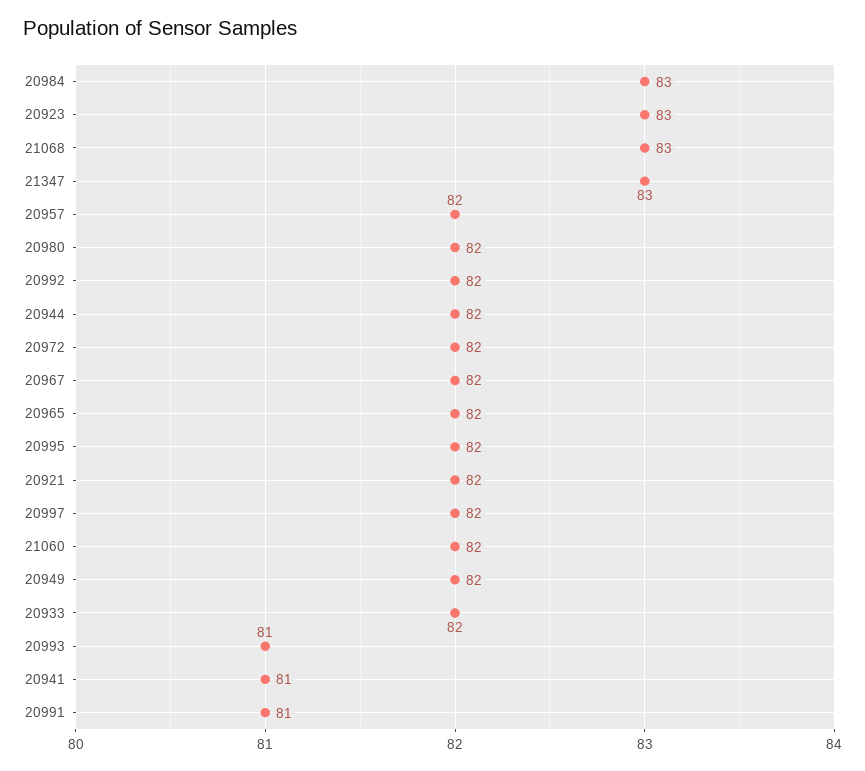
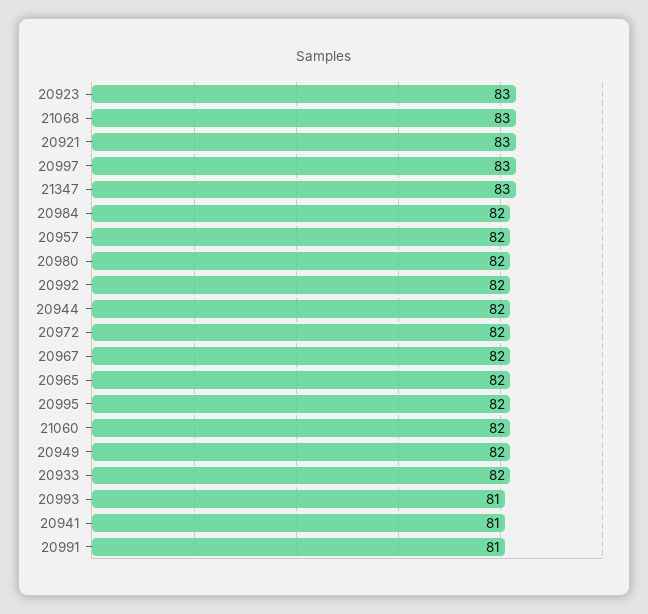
  {
-   "20984": 83,
+   "20984": 82,
    "20923": 83,
    "21068": 83,
    "21347": 83,
    "20957": 82,
    "20980": 82,
    "20992": 82,
    "20944": 82,
    "20972": 82,
    "20967": 82,
    "20965": 82,
    "20995": 82,
-   "20921": 82,
+   "20921": 83,
-   "20997": 82,
+   "20997": 83,
    "21060": 82,
    "20949": 82,
    "20933": 82,
    "20993": 81,
    "20941": 81,
    "20991": 81
  }

